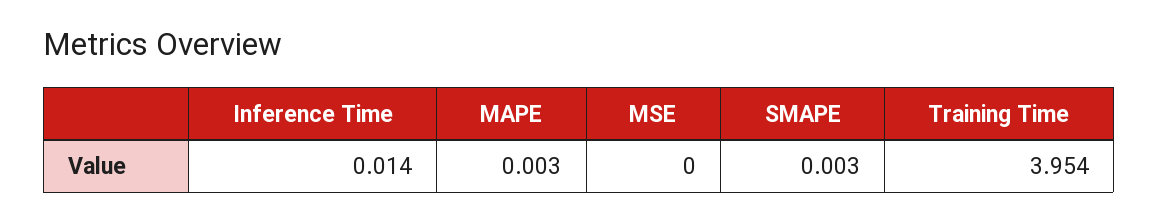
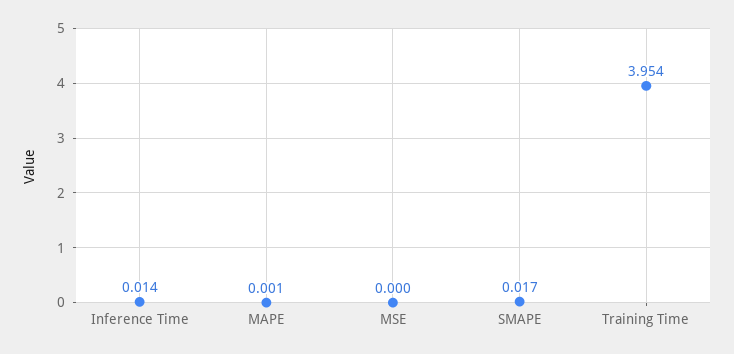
  {
    "Inference Time": 0.014,
-   "MAPE": 0.003,
+   "MAPE": 0.001,
    "MSE": 0,
-   "SMAPE": 0.003,
+   "SMAPE": 0.017,
    "Training Time": 3.954
  }

